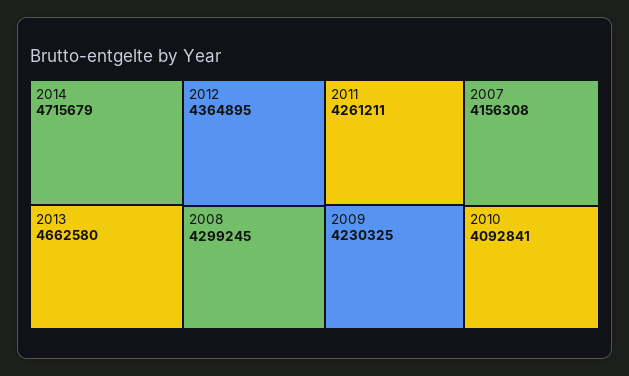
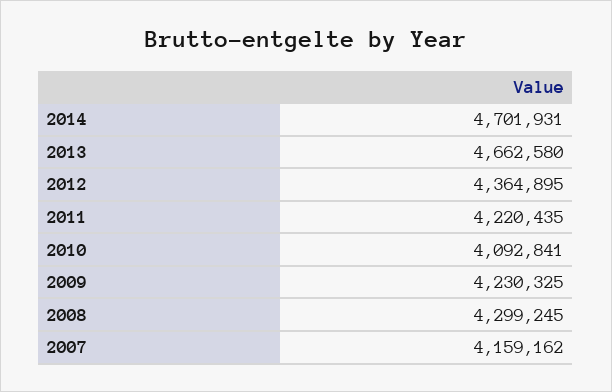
  {
-   "2014": 4715679,
+   "2014": 4701931,
    "2013": 4662580,
    "2012": 4364895,
    "2008": 4299245,
-   "2011": 4261211,
+   "2011": 4220435,
    "2009": 4230325,
-   "2007": 4156308,
+   "2007": 4159162,
    "2010": 4092841
  }

